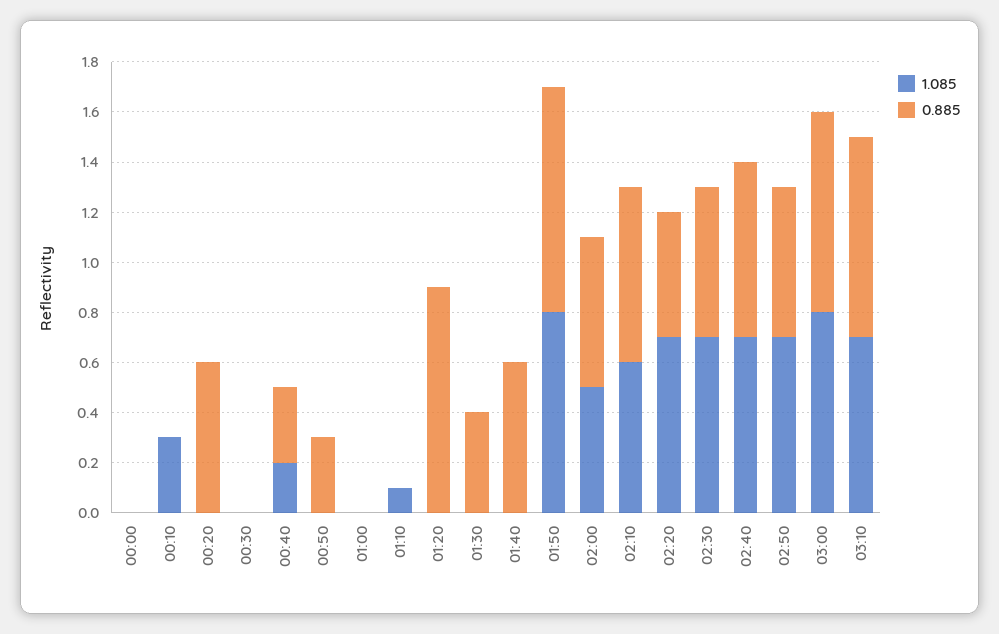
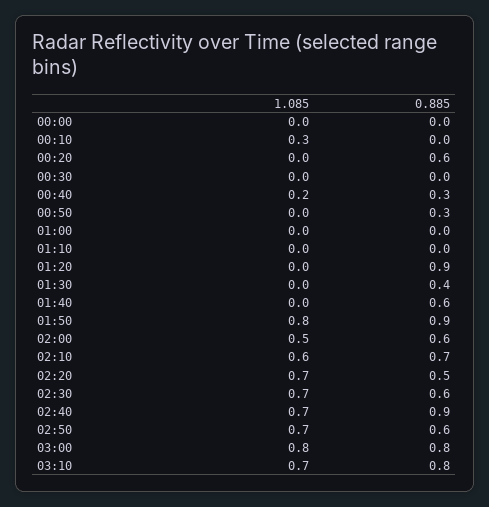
  {
    "1.085": {
      "00:00": 0,
      "00:10": 0.3,
      "00:20": 0,
      "00:30": 0,
      "00:40": 0.2,
      "00:50": 0,
      "01:00": 0,
-     "01:10": 0.1,
+     "01:10": 0,
      "01:20": 0,
      "01:30": 0,
      "01:40": 0,
      "01:50": 0.8,
      "02:00": 0.5,
      "02:10": 0.6,
      "02:20": 0.7,
      "02:30": 0.7,
      "02:40": 0.7,
      "02:50": 0.7,
      "03:00": 0.8,
      "03:10": 0.7
    },
    "0.885": {
      "00:00": 0,
      "00:10": 0,
      "00:20": 0.6,
      "00:30": 0,
      "00:40": 0.3,
      "00:50": 0.3,
      "01:00": 0,
      "01:10": 0,
      "01:20": 0.9,
      "01:30": 0.4,
      "01:40": 0.6,
      "01:50": 0.9,
      "02:00": 0.6,
      "02:10": 0.7,
      "02:20": 0.5,
      "02:30": 0.6,
-     "02:40": 0.7,
+     "02:40": 0.9,
      "02:50": 0.6,
      "03:00": 0.8,
      "03:10": 0.8
    }
  }

